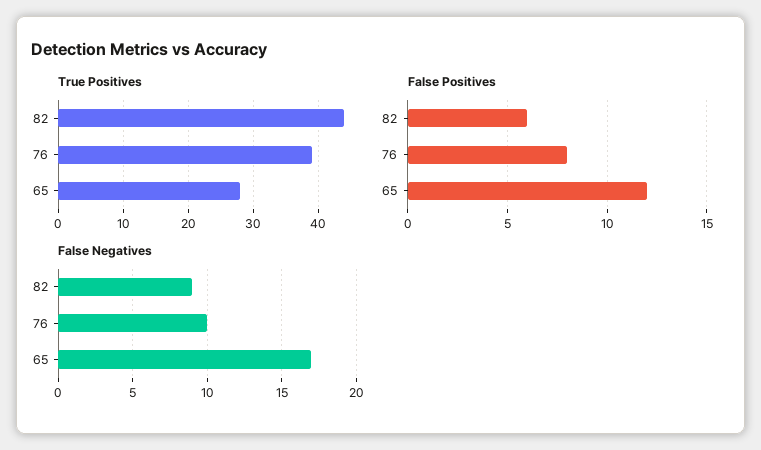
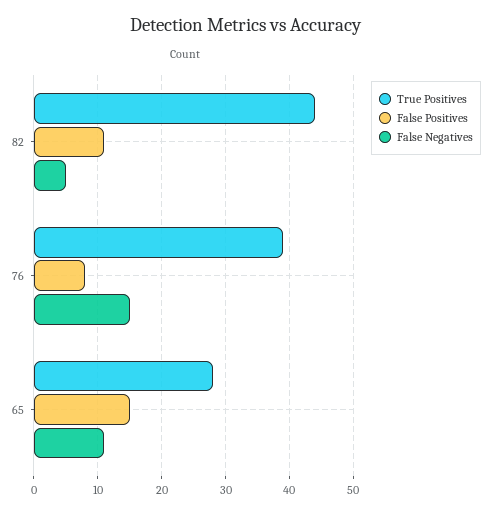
  {
    "True Positives": {
      "82": 44,
      "76": 39,
      "65": 28
    },
    "False Positives": {
-     "82": 6,
+     "82": 11,
      "76": 8,
-     "65": 12
+     "65": 15
    },
    "False Negatives": {
-     "82": 9,
+     "82": 5,
-     "76": 10,
+     "76": 15,
-     "65": 17
+     "65": 11
    }
  }

